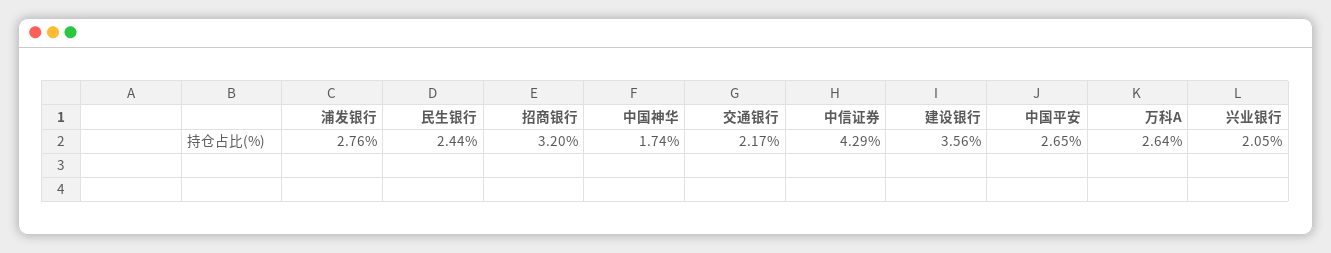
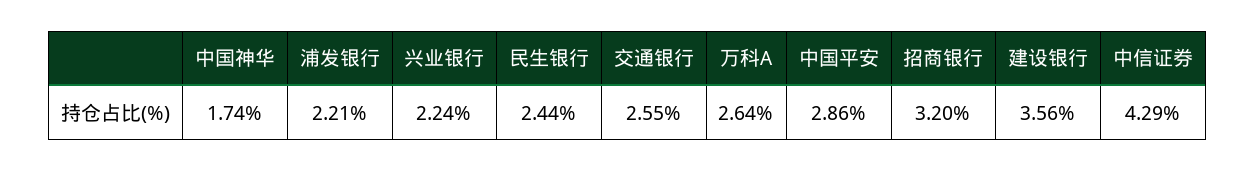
  {
-   "浦发银行": 2.76,
+   "浦发银行": 2.21,
    "民生银行": 2.44,
    "招商银行": 3.2,
    "中国神华": 1.74,
-   "交通银行": 2.17,
+   "交通银行": 2.55,
    "中信证券": 4.29,
    "建设银行": 3.56,
-   "中国平安": 2.65,
+   "中国平安": 2.86,
    "万科A": 2.64,
-   "兴业银行": 2.05
+   "兴业银行": 2.24
  }

